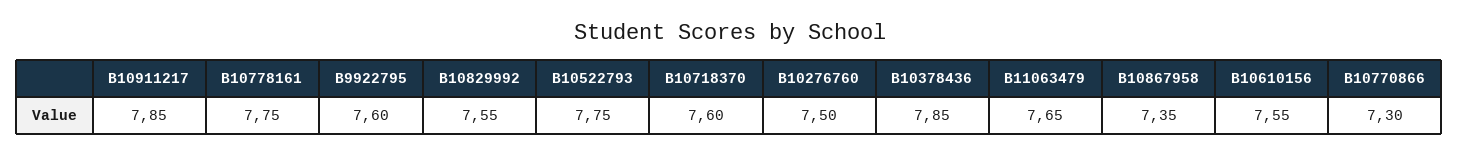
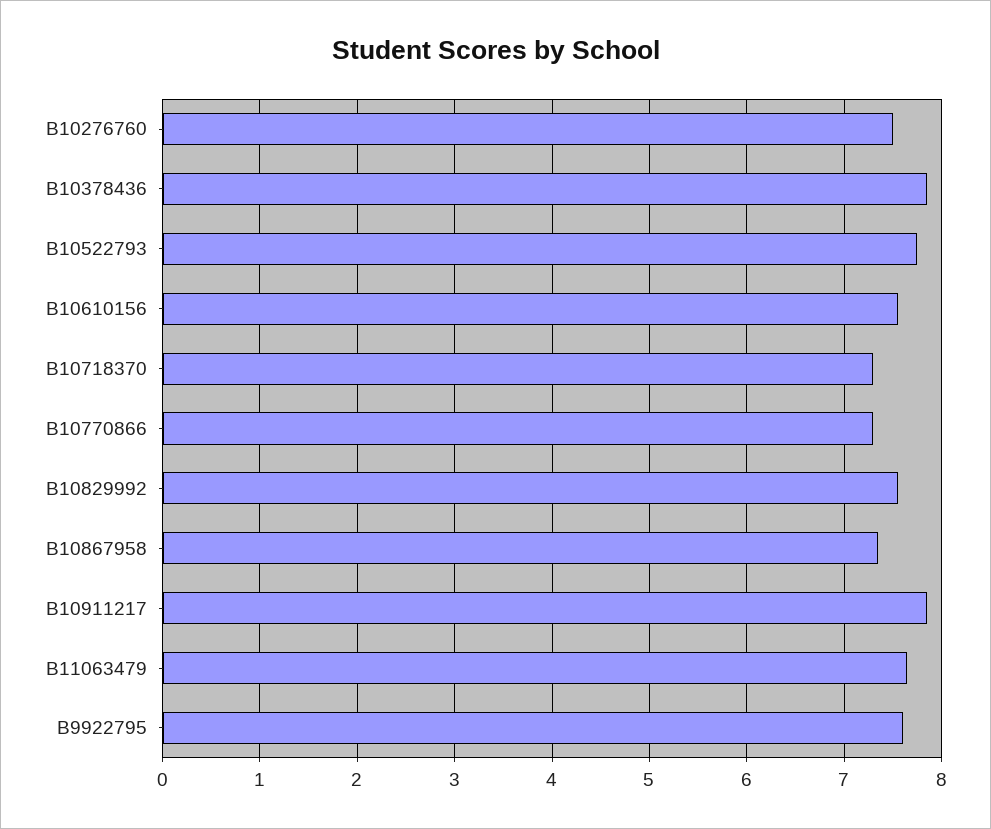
  {
    "B10911217": 7.85,
-   "B10778161": 7.75,
    "B9922795": 7.6,
    "B10829992": 7.55,
    "B10522793": 7.75,
-   "B10718370": 7.6,
+   "B10718370": 7.3,
    "B10276760": 7.5,
    "B10378436": 7.85,
    "B11063479": 7.65,
    "B10867958": 7.35,
    "B10610156": 7.55,
    "B10770866": 7.3
  }

